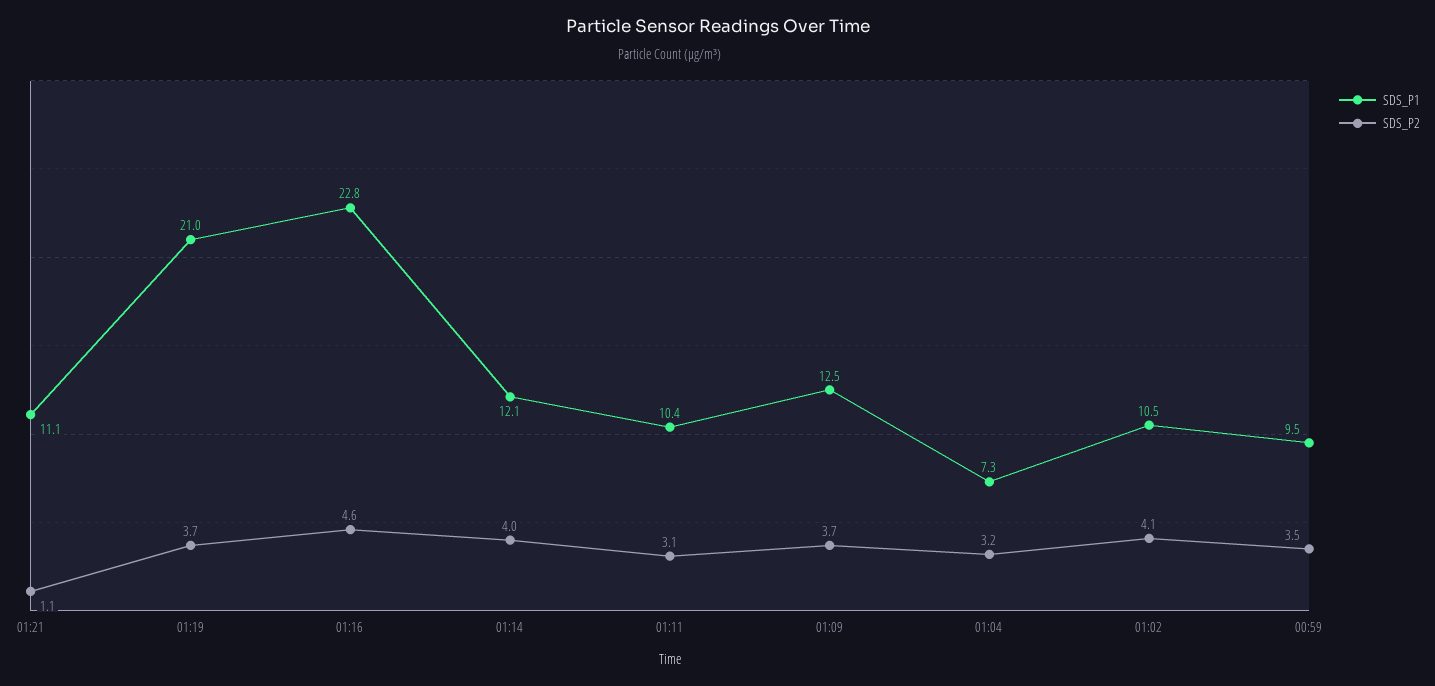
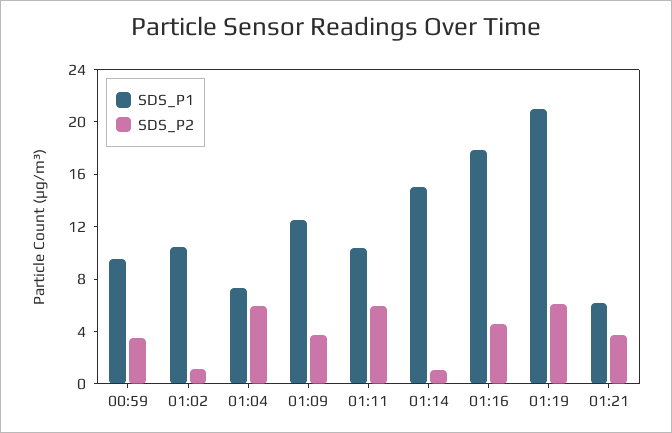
  {
    "SDS_P1": {
-     "01:21": 11.1,
+     "01:21": 6,
      "01:19": 21,
-     "01:16": 22.8,
+     "01:16": 18,
-     "01:14": 12.1,
+     "01:14": 15,
      "01:11": 10.4,
      "01:09": 12.5,
      "01:04": 7.3,
      "01:02": 10.5,
      "00:59": 9.5
    },
    "SDS_P2": {
-     "01:21": 1.1,
+     "01:21": 4,
-     "01:19": 3.7,
+     "01:19": 6,
      "01:16": 4.6,
-     "01:14": 4,
+     "01:14": 1,
-     "01:11": 3.1,
+     "01:11": 6,
      "01:09": 3.7,
-     "01:04": 3.2,
+     "01:04": 6,
-     "01:02": 4.1,
+     "01:02": 1,
      "00:59": 3.5
    }
  }

